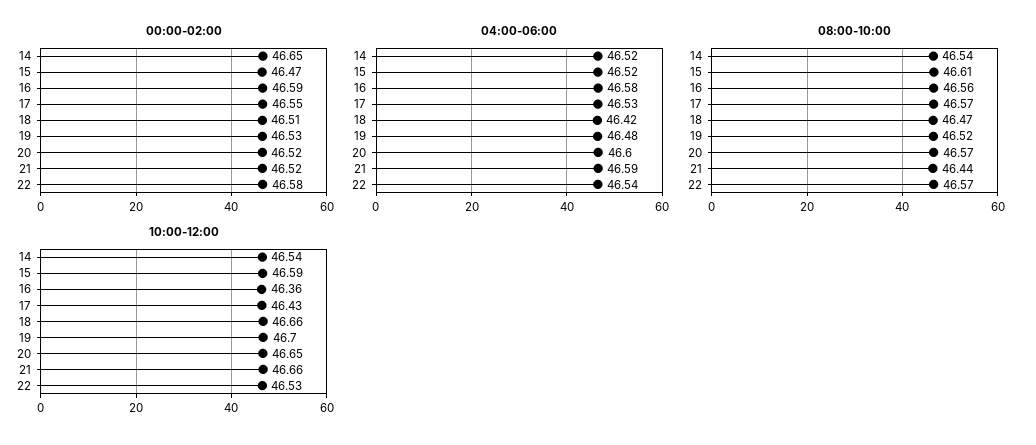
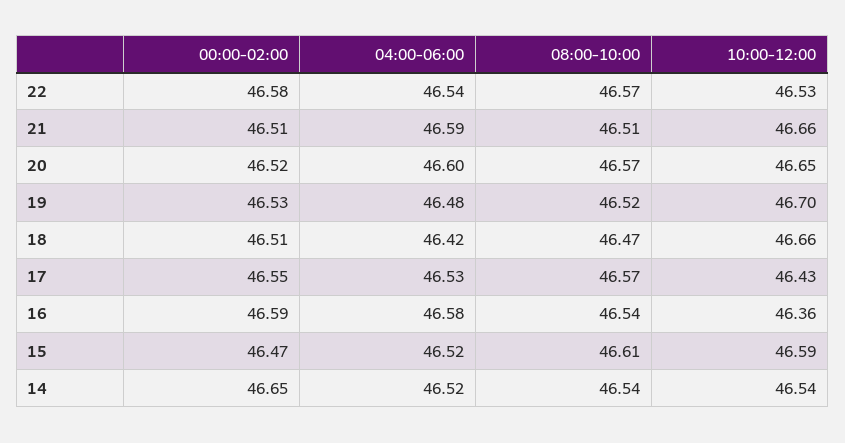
  {
    "00:00-02:00": {
      "14": 46.65,
      "15": 46.47,
      "16": 46.59,
      "17": 46.55,
      "18": 46.51,
      "19": 46.53,
      "20": 46.52,
-     "21": 46.52,
+     "21": 46.51,
      "22": 46.58
    },
    "04:00-06:00": {
      "14": 46.52,
      "15": 46.52,
      "16": 46.58,
      "17": 46.53,
      "18": 46.42,
      "19": 46.48,
      "20": 46.6,
      "21": 46.59,
      "22": 46.54
    },
    "08:00-10:00": {
      "14": 46.54,
      "15": 46.61,
-     "16": 46.56,
+     "16": 46.54,
      "17": 46.57,
      "18": 46.47,
      "19": 46.52,
      "20": 46.57,
-     "21": 46.44,
+     "21": 46.51,
      "22": 46.57
    },
    "10:00-12:00": {
      "14": 46.54,
      "15": 46.59,
      "16": 46.36,
      "17": 46.43,
      "18": 46.66,
      "19": 46.7,
      "20": 46.65,
      "21": 46.66,
      "22": 46.53
    }
  }

